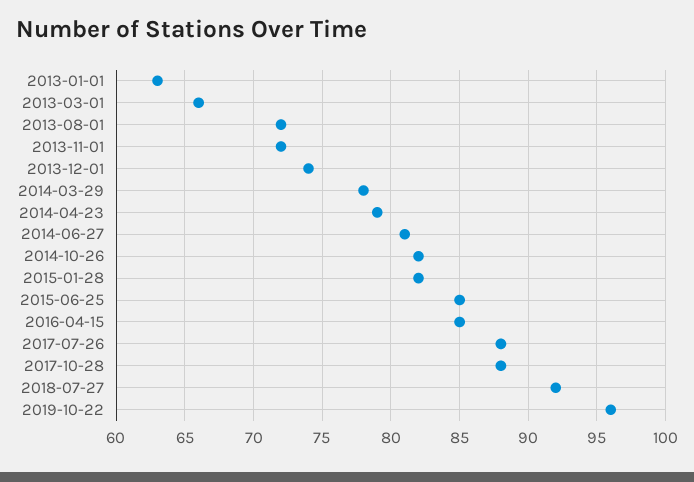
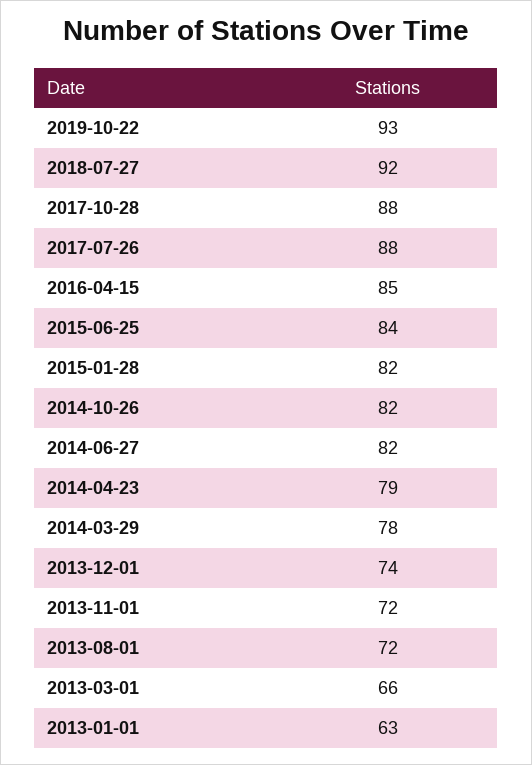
  {
    "2013-01-01": 63,
    "2013-03-01": 66,
    "2013-08-01": 72,
    "2013-11-01": 72,
    "2013-12-01": 74,
    "2014-03-29": 78,
    "2014-04-23": 79,
-   "2014-06-27": 81,
+   "2014-06-27": 82,
    "2014-10-26": 82,
    "2015-01-28": 82,
-   "2015-06-25": 85,
+   "2015-06-25": 84,
    "2016-04-15": 85,
    "2017-07-26": 88,
    "2017-10-28": 88,
    "2018-07-27": 92,
-   "2019-10-22": 96
+   "2019-10-22": 93
  }

